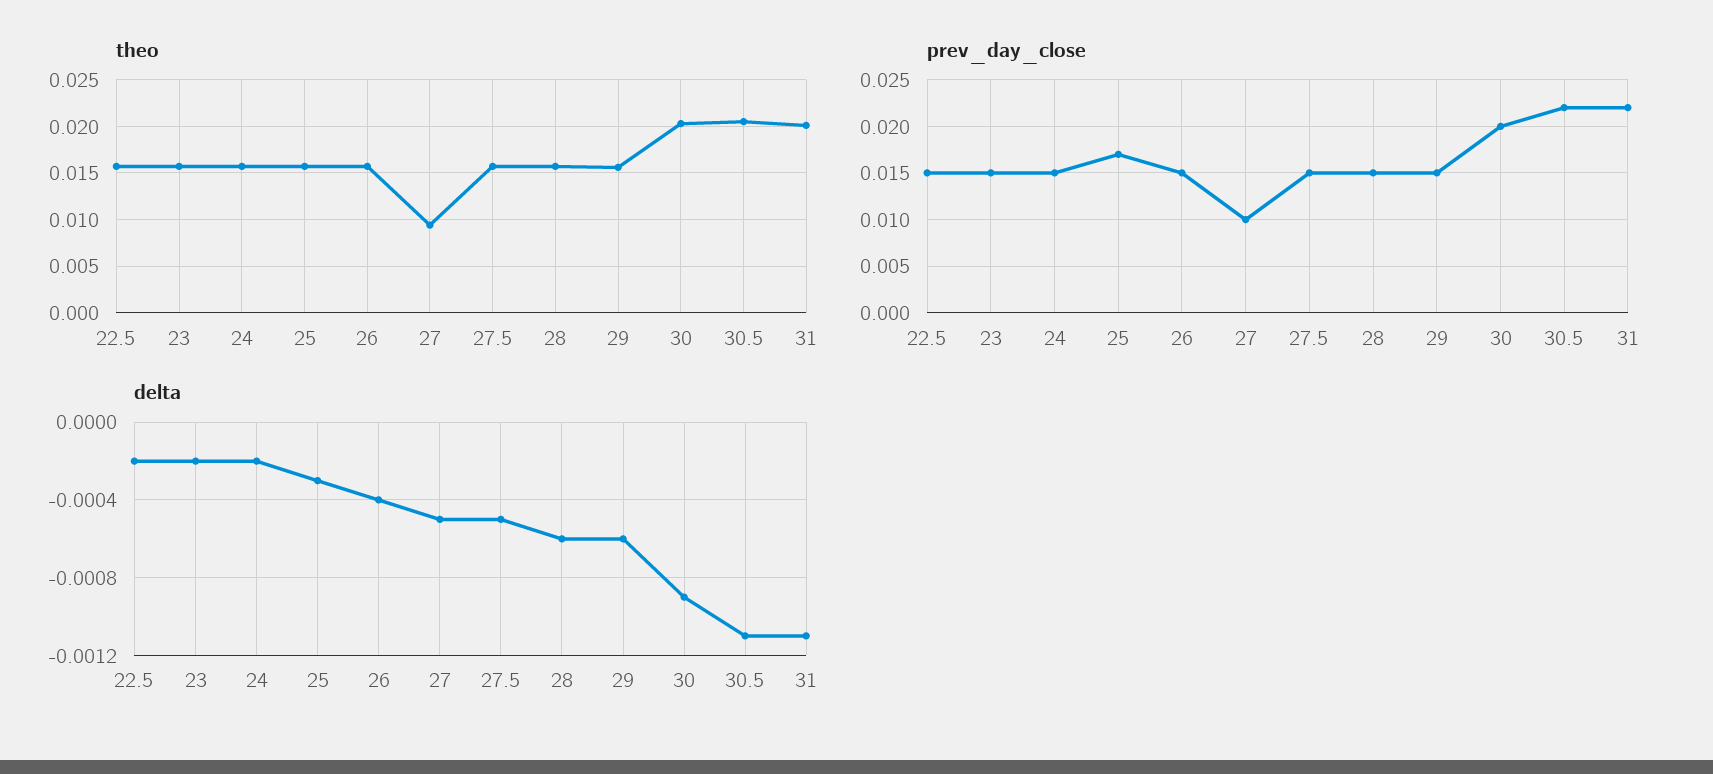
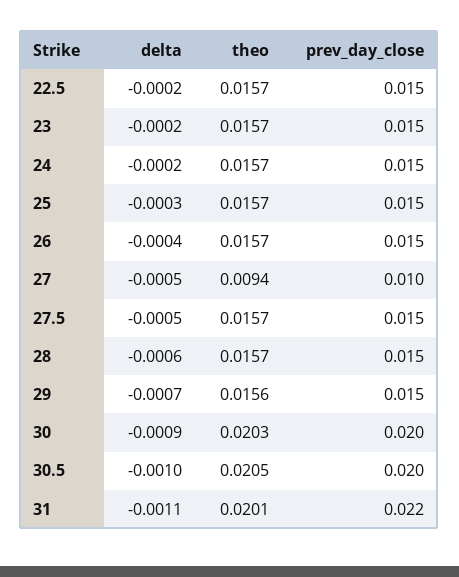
  {
    "theo": {
      "22.5": 0.0157,
      "23": 0.0157,
      "24": 0.0157,
      "25": 0.0157,
      "26": 0.0157,
      "27": 0.0094,
      "27.5": 0.0157,
      "28": 0.0157,
      "29": 0.0156,
      "30": 0.0203,
      "30.5": 0.0205,
      "31": 0.0201
    },
    "prev_day_close": {
      "22.5": 0.015,
      "23": 0.015,
      "24": 0.015,
-     "25": 0.017,
+     "25": 0.015,
      "26": 0.015,
      "27": 0.01,
      "27.5": 0.015,
      "28": 0.015,
      "29": 0.015,
      "30": 0.02,
-     "30.5": 0.022,
+     "30.5": 0.02,
      "31": 0.022
    },
    "delta": {
      "22.5": -0.0002,
      "23": -0.0002,
      "24": -0.0002,
      "25": -0.0003,
      "26": -0.0004,
      "27": -0.0005,
      "27.5": -0.0005,
      "28": -0.0006,
-     "29": -0.0006,
+     "29": -0.0007,
      "30": -0.0009,
-     "30.5": -0.0011,
+     "30.5": -0.001,
      "31": -0.0011
    }
  }

